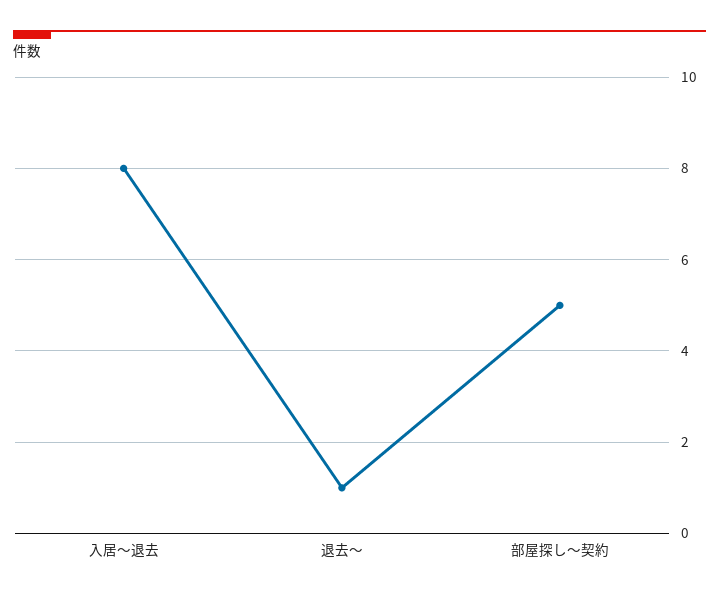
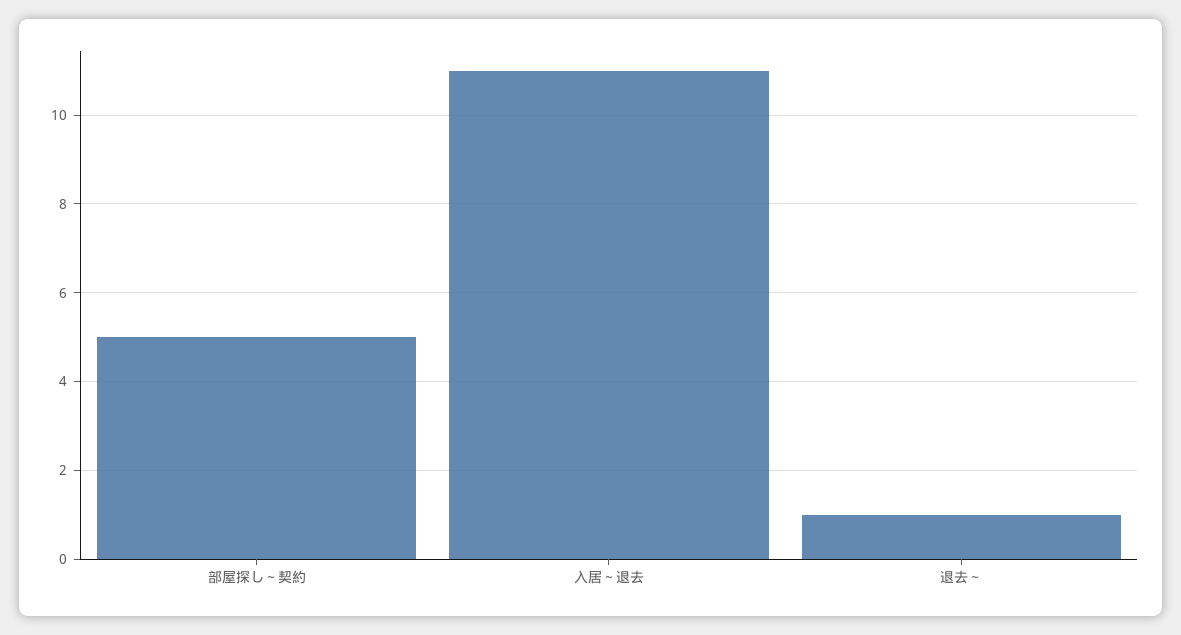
  {
-   "入居～退去": 8,
+   "入居～退去": 11,
    "退去～": 1,
    "部屋探し～契約": 5
  }

